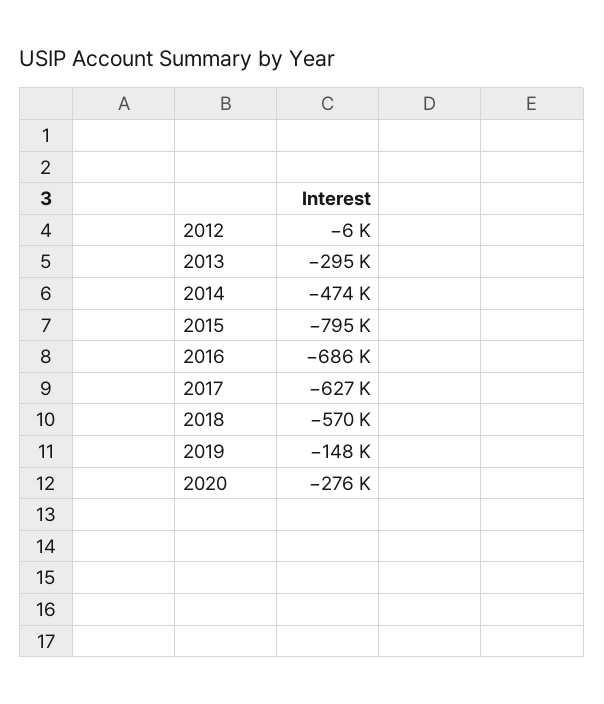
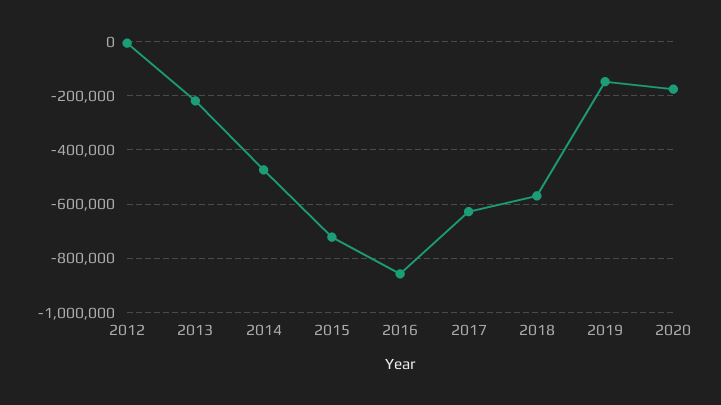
  {
    "2012": -6000,
-   "2013": -295000,
+   "2013": -225000,
    "2014": -474000,
-   "2015": -795000,
+   "2015": -725000,
-   "2016": -686000,
+   "2016": -850000,
    "2017": -627000,
    "2018": -570000,
    "2019": -148000,
-   "2020": -276000
+   "2020": -175000
  }

